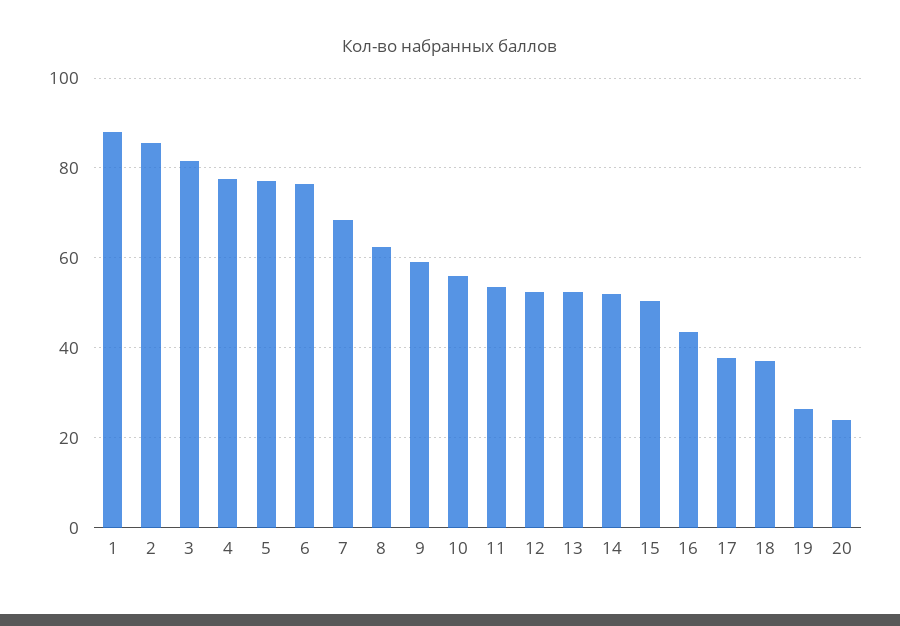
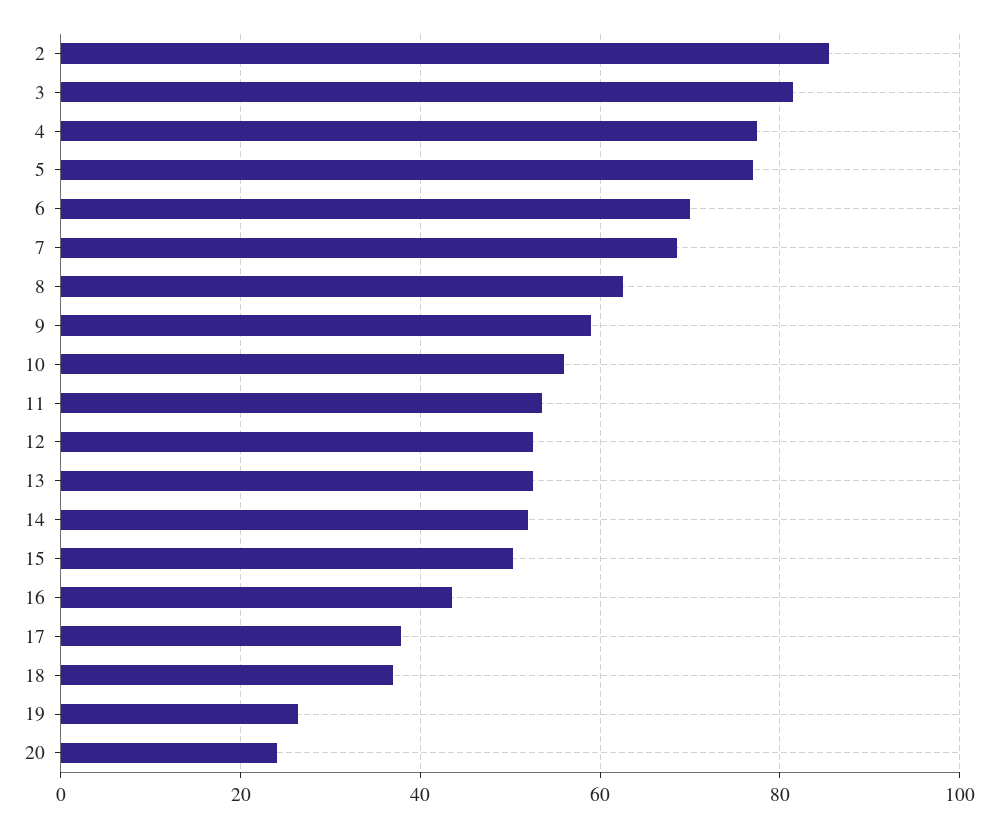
  {
-   "1": 88,
    "2": 86,
    "3": 82,
    "4": 78,
    "5": 78,
-   "6": 76,
+   "6": 70,
    "7": 68,
    "8": 62,
    "9": 60,
    "10": 56,
    "11": 54,
    "12": 52,
    "13": 52,
    "14": 52,
    "15": 50,
    "16": 44,
    "17": 38,
    "18": 38,
    "19": 26,
    "20": 24
  }

